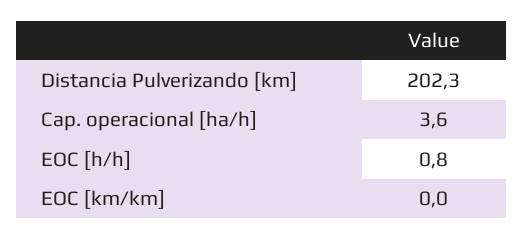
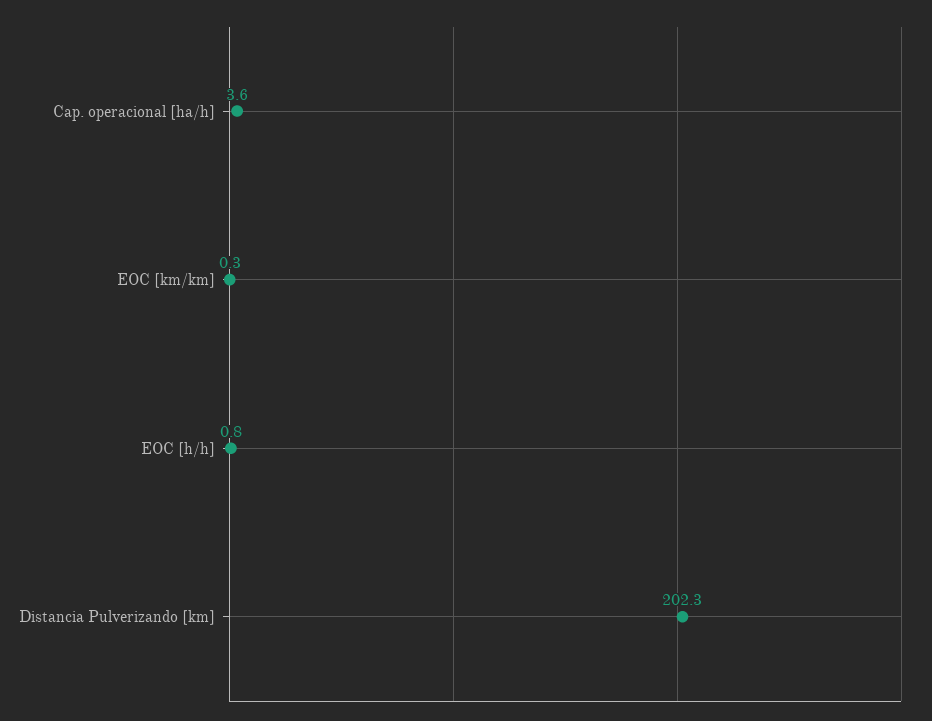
  {
    "Distancia Pulverizando [km]": 202.3,
    "Cap. operacional [ha/h]": 3.6,
    "EOC [h/h]": 0.8,
-   "EOC [km/km]": 0
+   "EOC [km/km]": 0.3
  }

